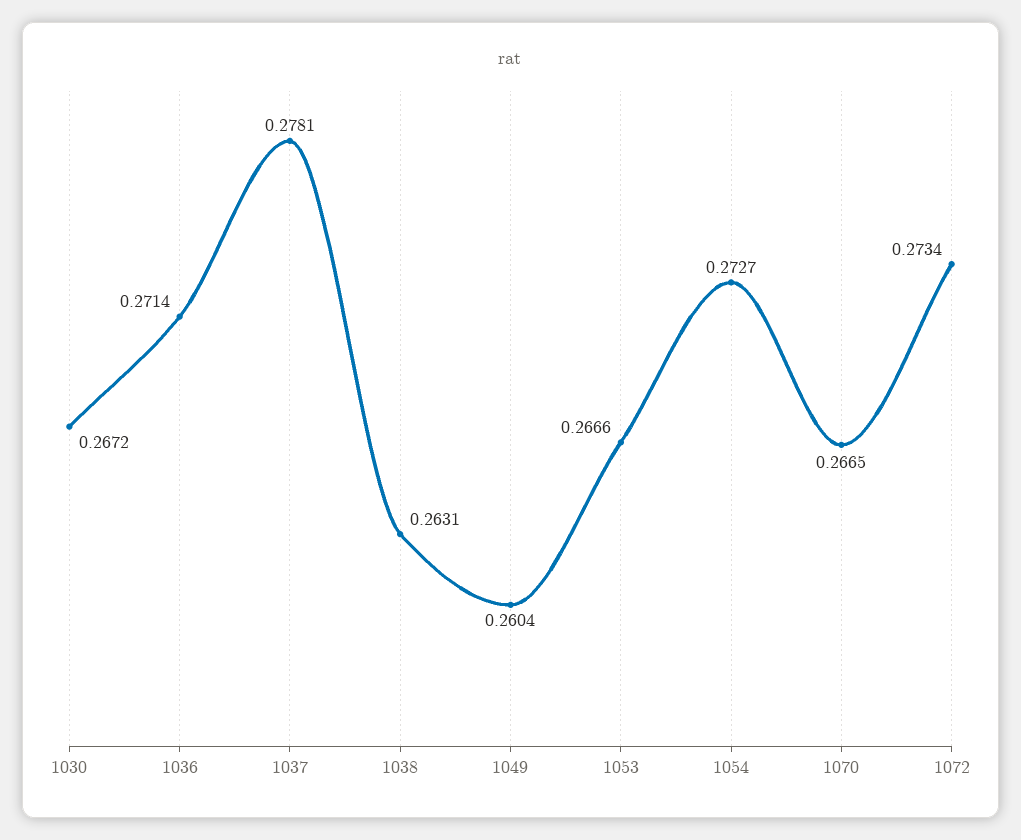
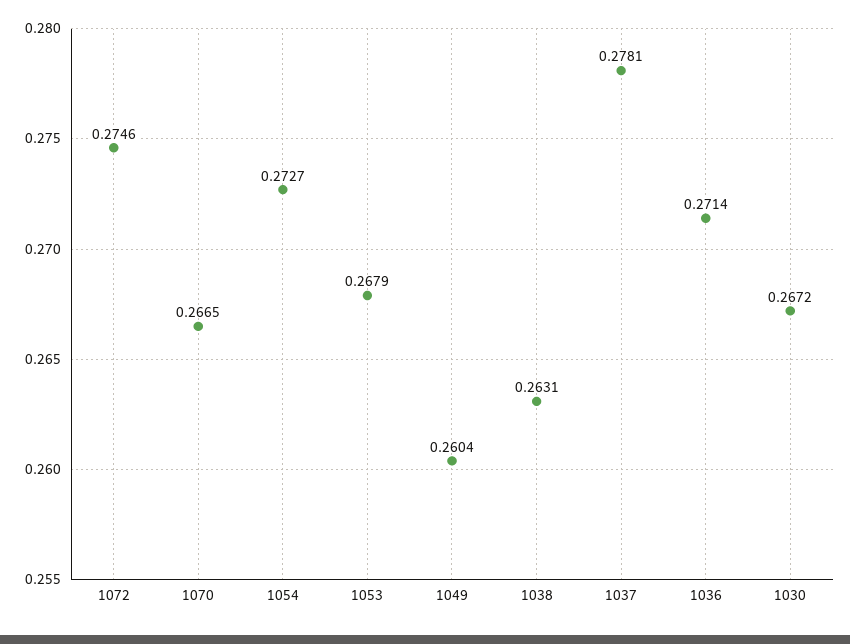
  {
    "1030": 0.2672,
    "1036": 0.2714,
    "1037": 0.2781,
    "1038": 0.2631,
    "1049": 0.2604,
-   "1053": 0.2666,
+   "1053": 0.2679,
    "1054": 0.2727,
    "1070": 0.2665,
-   "1072": 0.2734
+   "1072": 0.2746
  }

